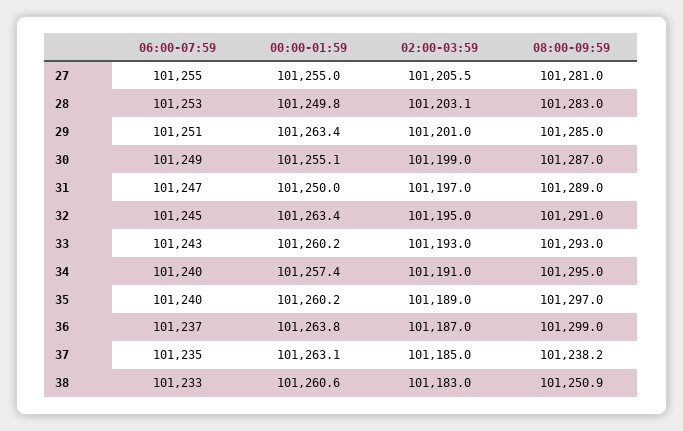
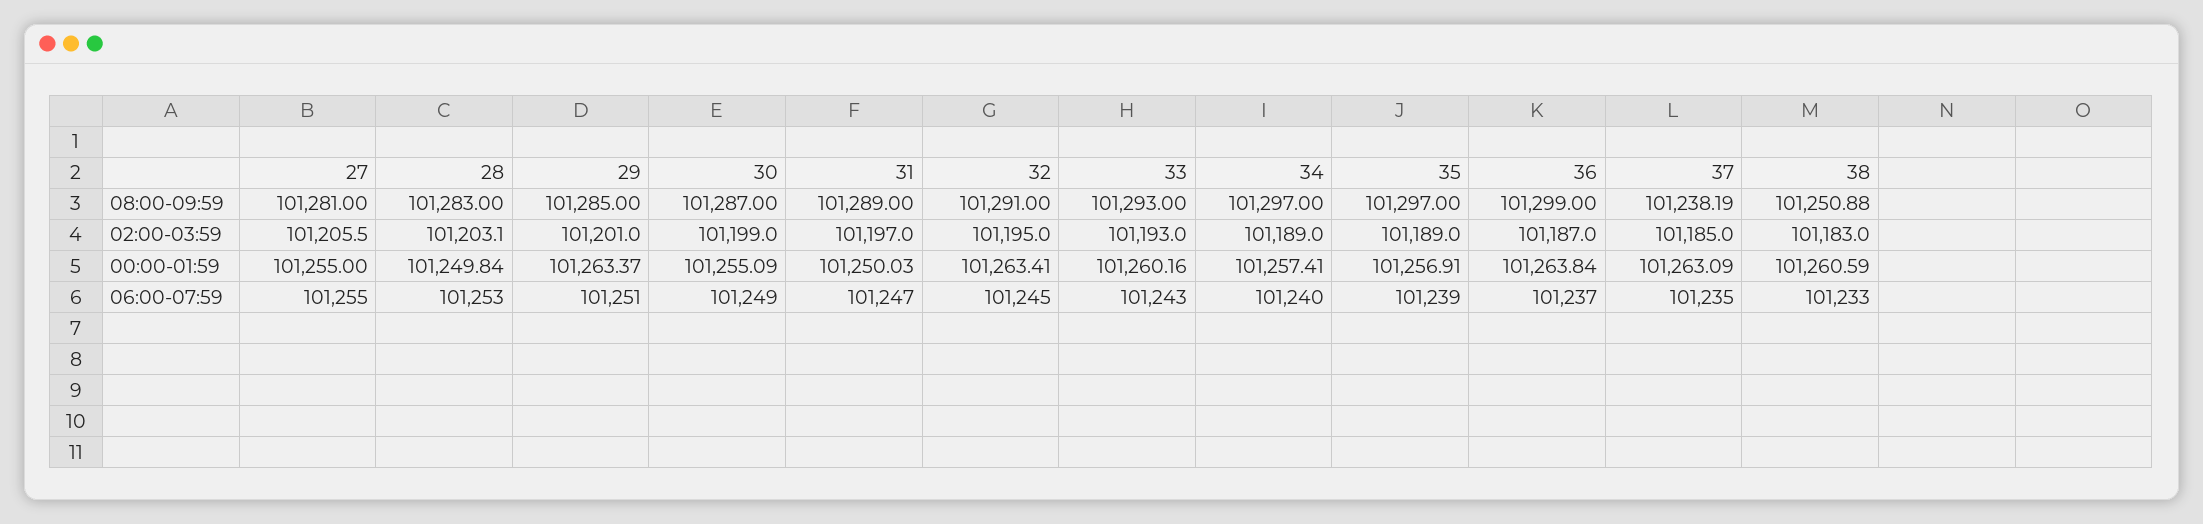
  {
    "06:00-07:59": {
      "27": 101255,
      "28": 101253,
      "29": 101251,
      "30": 101249,
      "31": 101247,
      "32": 101245,
      "33": 101243,
      "34": 101240,
-     "35": 101240,
+     "35": 101239,
      "36": 101237,
      "37": 101235,
      "38": 101233
    },
    "00:00-01:59": {
      "27": 101255,
      "28": 101249.84,
      "29": 101263.37,
      "30": 101255.09,
      "31": 101250.03,
      "32": 101263.41,
      "33": 101260.16,
      "34": 101257.41,
-     "35": 101260.2,
+     "35": 101256.91,
      "36": 101263.84,
      "37": 101263.09,
      "38": 101260.59
    },
    "02:00-03:59": {
      "27": 101205.5,
      "28": 101203.1,
      "29": 101201,
      "30": 101199,
      "31": 101197,
      "32": 101195,
      "33": 101193,
-     "34": 101191,
+     "34": 101189,
      "35": 101189,
      "36": 101187,
      "37": 101185,
      "38": 101183
    },
    "08:00-09:59": {
      "27": 101281,
      "28": 101283,
      "29": 101285,
      "30": 101287,
      "31": 101289,
      "32": 101291,
      "33": 101293,
-     "34": 101295,
+     "34": 101297,
      "35": 101297,
      "36": 101299,
      "37": 101238.19,
      "38": 101250.88
    }
  }

